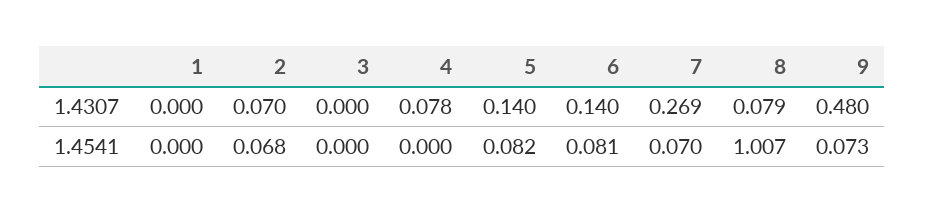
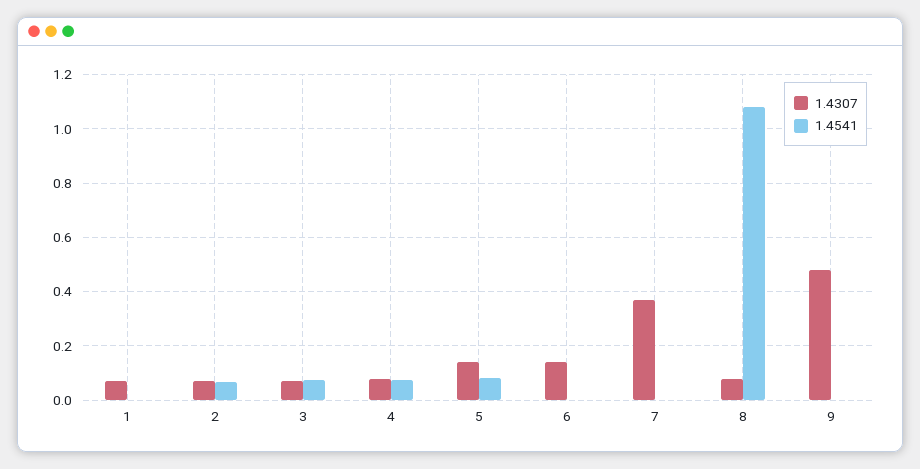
  {
    "1.4307": {
-     "1": 0,
+     "1": 0.075,
      "2": 0.07,
-     "3": 0,
+     "3": 0.075,
      "4": 0.078,
      "5": 0.14,
      "6": 0.14,
-     "7": 0.269,
+     "7": 0.375,
      "8": 0.079,
      "9": 0.48
    },
    "1.4541": {
      "1": 0,
      "2": 0.068,
-     "3": 0,
+     "3": 0.075,
-     "4": 0,
+     "4": 0.075,
      "5": 0.082,
-     "6": 0.081,
+     "6": 0,
-     "7": 0.07,
+     "7": 0,
-     "8": 1.007,
+     "8": 1.075,
-     "9": 0.073
+     "9": 0
    }
  }

